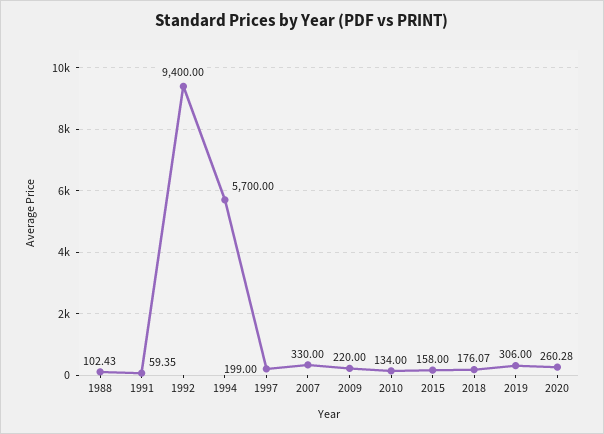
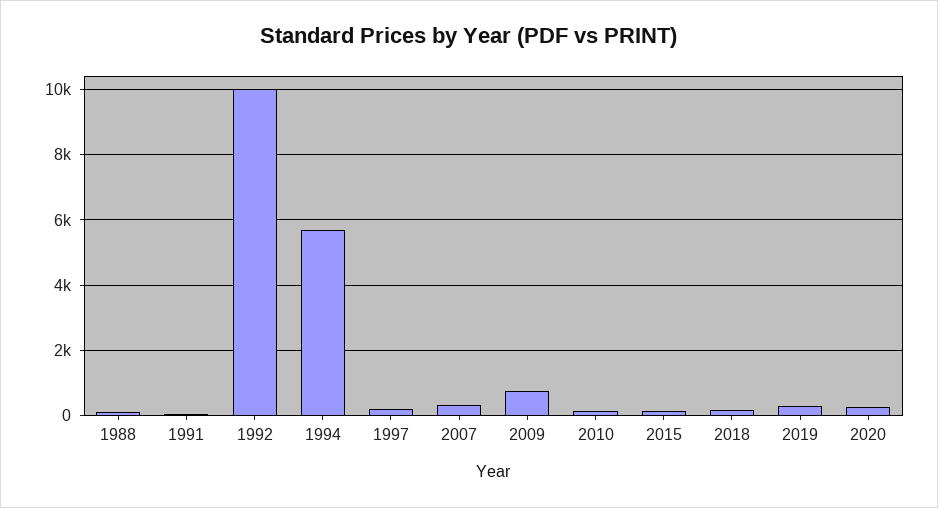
  {
    "1988": 102.43,
    "1991": 59.35,
-   "1992": 9400,
+   "1992": 10000,
    "1994": 5700,
    "1997": 199,
    "2007": 330,
-   "2009": 220,
+   "2009": 800,
    "2010": 134,
    "2015": 158,
    "2018": 176.07,
    "2019": 306,
    "2020": 260.28
  }

